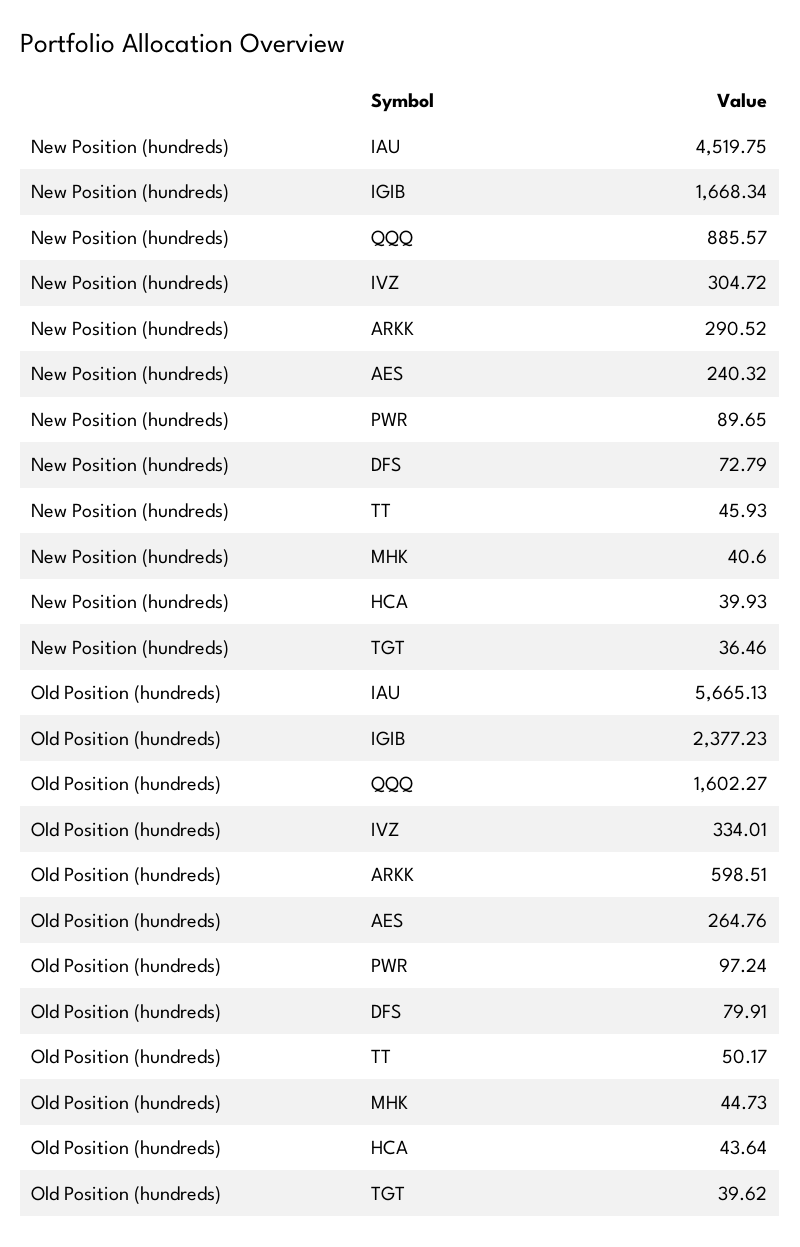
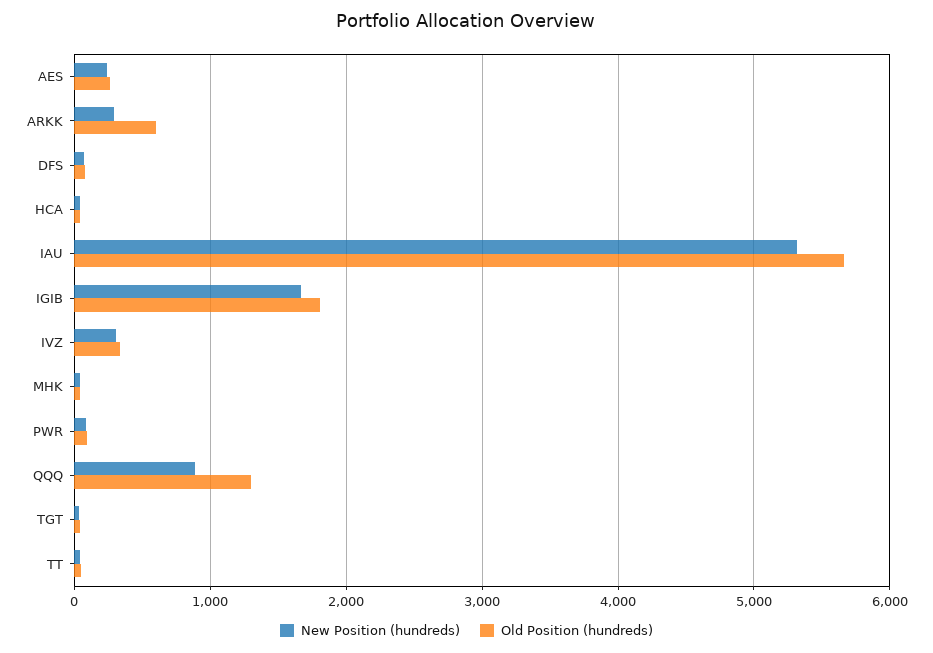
  {
    "New Position (hundreds)": {
-     "IAU": 4519.75,
+     "IAU": 5300,
      "IGIB": 1668.34,
      "QQQ": 885.57,
      "IVZ": 304.72,
      "ARKK": 290.52,
      "AES": 240.32,
      "PWR": 89.65,
      "DFS": 72.79,
      "TT": 45.93,
      "MHK": 40.6,
      "HCA": 39.93,
      "TGT": 36.46
    },
    "Old Position (hundreds)": {
      "IAU": 5665.13,
-     "IGIB": 2377.23,
+     "IGIB": 1800,
-     "QQQ": 1602.27,
+     "QQQ": 1300,
      "IVZ": 334.01,
      "ARKK": 598.51,
      "AES": 264.76,
      "PWR": 97.24,
      "DFS": 79.91,
      "TT": 50.17,
      "MHK": 44.73,
      "HCA": 43.64,
      "TGT": 39.62
    }
  }

